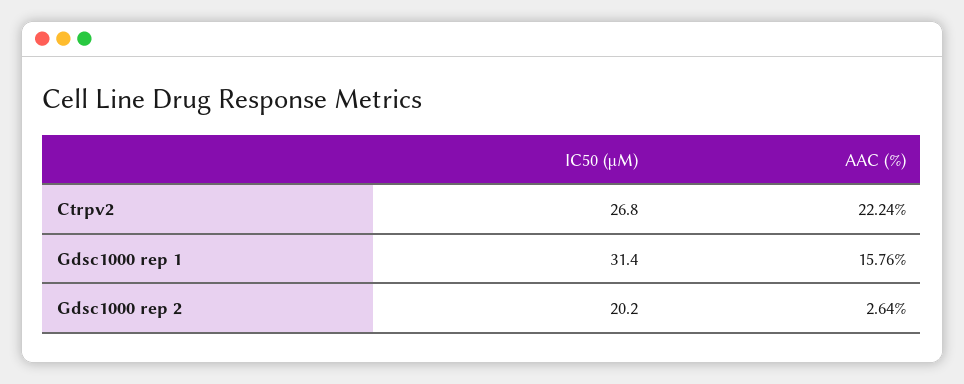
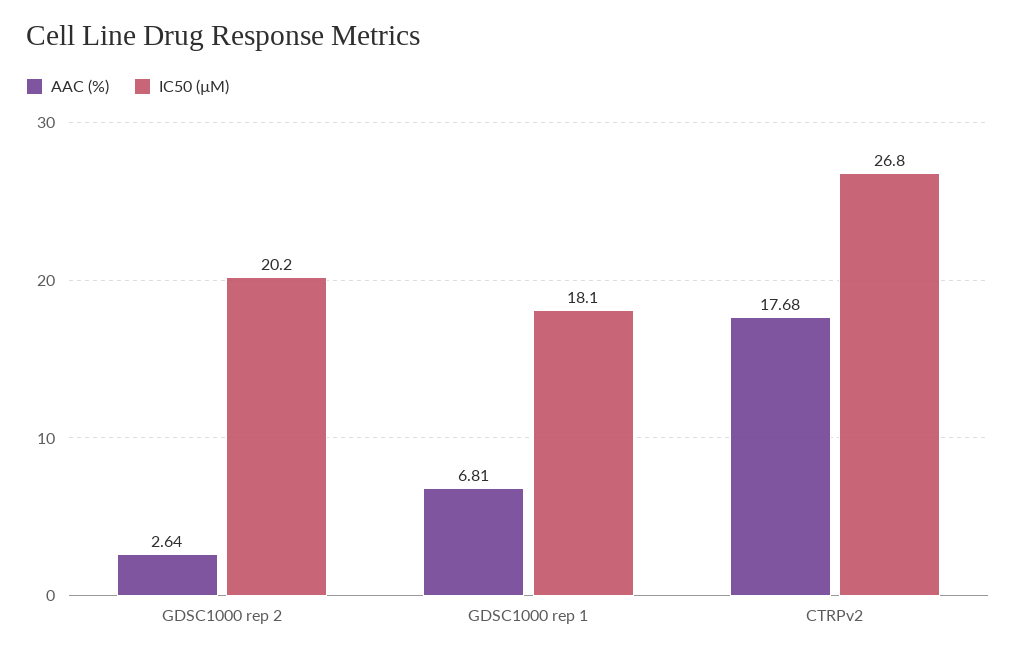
  {
    "IC50 (µM)": {
      "Ctrpv2": 26.8,
-     "Gdsc1000 rep 1": 31.4,
+     "Gdsc1000 rep 1": 18.1,
      "Gdsc1000 rep 2": 20.2
    },
    "AAC (%)": {
-     "Ctrpv2": 22.24,
+     "Ctrpv2": 17.68,
-     "Gdsc1000 rep 1": 15.76,
+     "Gdsc1000 rep 1": 6.81,
      "Gdsc1000 rep 2": 2.64
    }
  }

